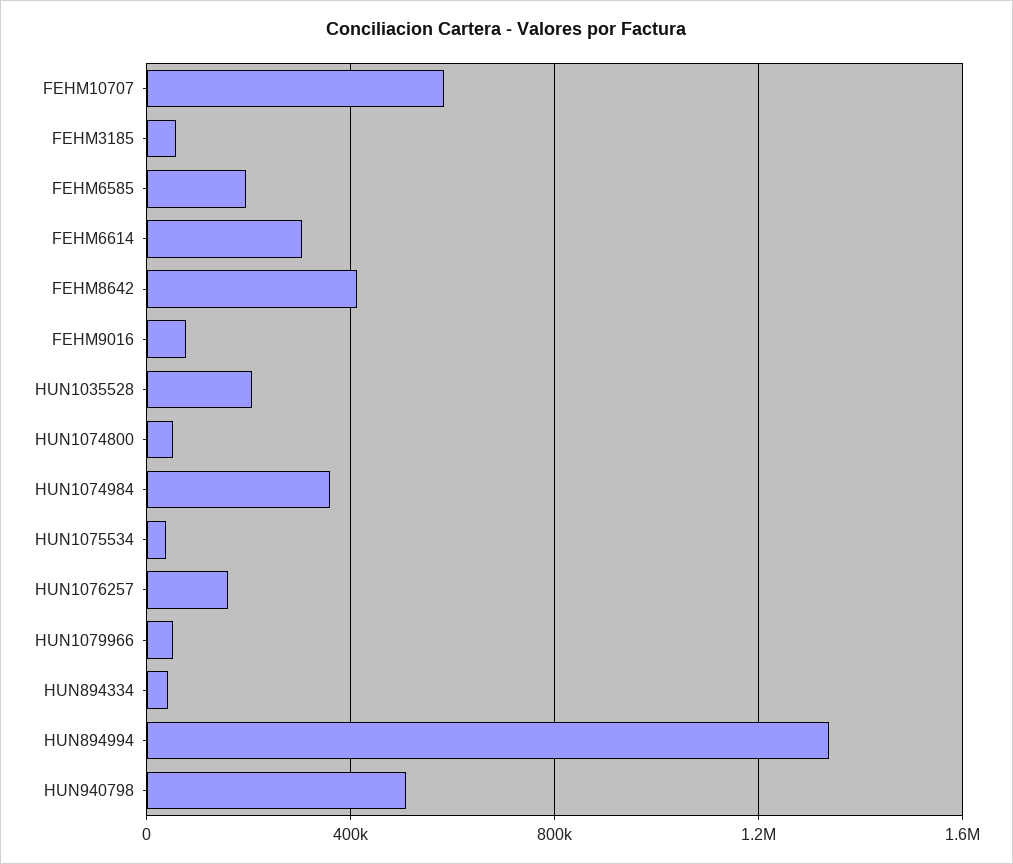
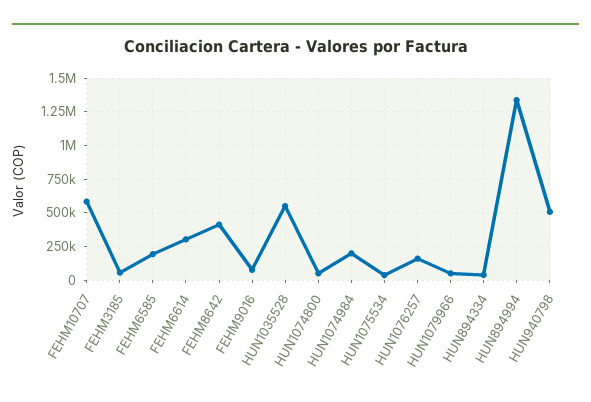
  {
    "FEHM10707": 600000,
    "FEHM3185": 50000,
    "FEHM6585": 200000,
    "FEHM6614": 300000,
    "FEHM8642": 400000,
    "FEHM9016": 100000,
-   "HUN1035528": 200000,
+   "HUN1035528": 550000,
    "HUN1074800": 50000,
-   "HUN1074984": 350000,
+   "HUN1074984": 200000,
    "HUN1075534": 50000,
    "HUN1076257": 150000,
    "HUN1079966": 50000,
    "HUN894334": 50000,
    "HUN894994": 1350000,
    "HUN940798": 500000
  }

